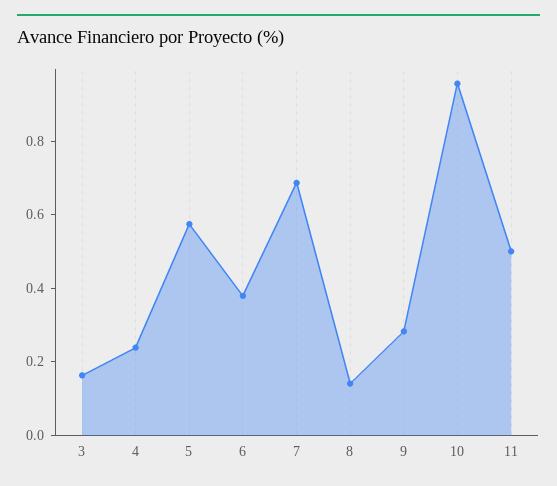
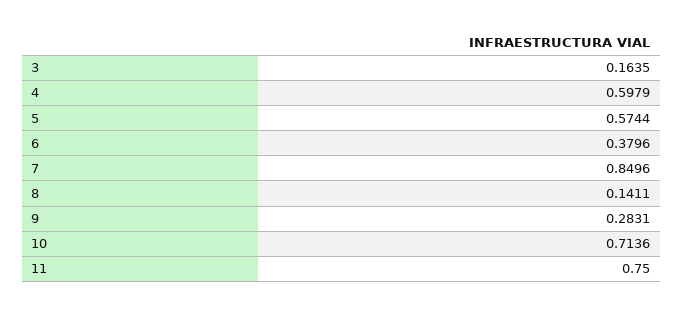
  {
    "3": 0.1635,
-   "4": 0.25,
+   "4": 0.5979,
    "5": 0.5744,
    "6": 0.3796,
-   "7": 0.7,
+   "7": 0.8496,
    "8": 0.1411,
    "9": 0.2831,
-   "10": 0.95,
+   "10": 0.7136,
-   "11": 0.5
+   "11": 0.75
  }

